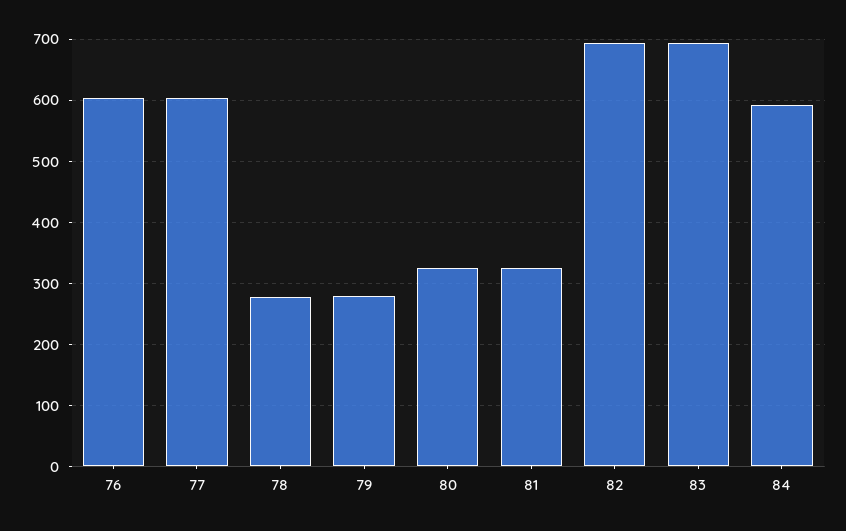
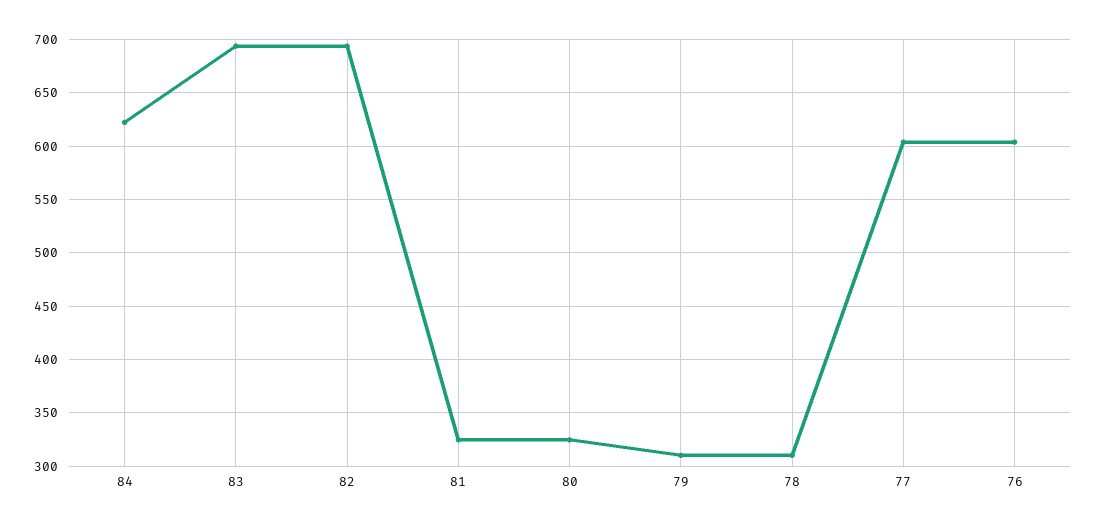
  {
    "76": 600,
    "77": 600,
-   "78": 280,
+   "78": 310,
-   "79": 280,
+   "79": 310,
    "80": 320,
    "81": 320,
    "82": 690,
    "83": 690,
-   "84": 590
+   "84": 620
  }

